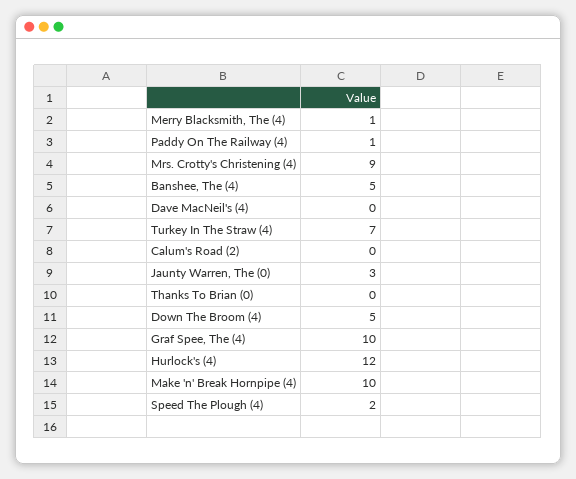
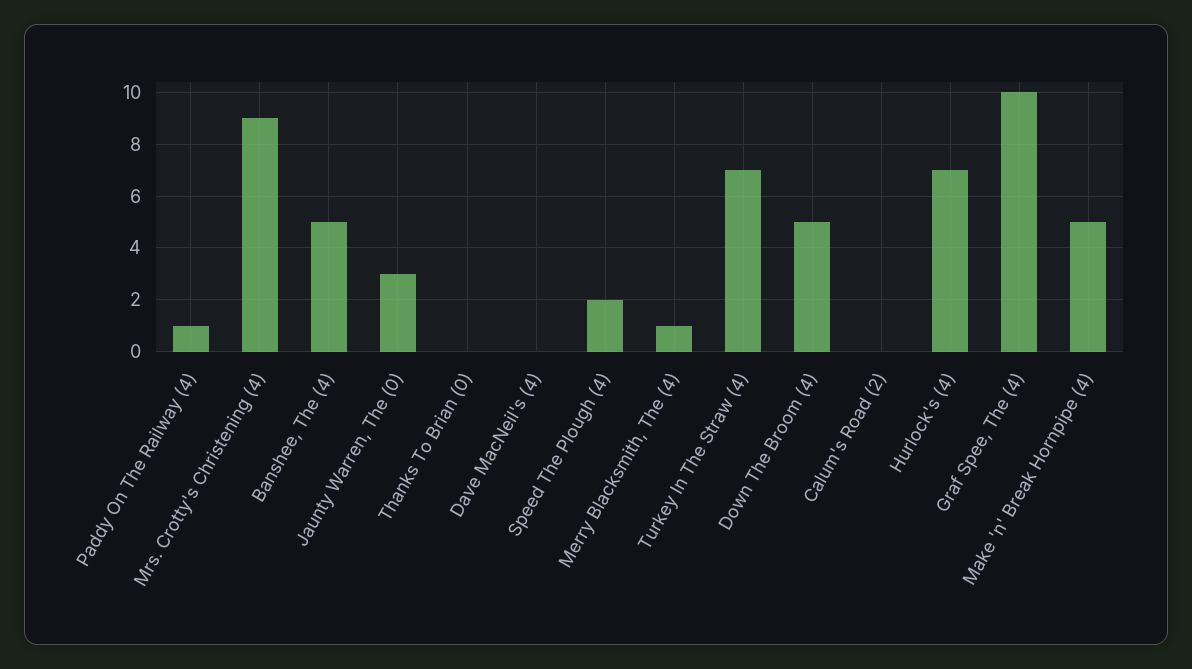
  {
    "Merry Blacksmith, The (4)": 1,
    "Paddy On The Railway (4)": 1,
    "Mrs. Crotty's Christening (4)": 9,
    "Banshee, The (4)": 5,
    "Dave MacNeil's (4)": 0,
    "Turkey In The Straw (4)": 7,
    "Calum's Road (2)": 0,
    "Jaunty Warren, The (0)": 3,
    "Thanks To Brian (0)": 0,
    "Down The Broom (4)": 5,
    "Graf Spee, The (4)": 10,
-   "Hurlock's (4)": 12,
+   "Hurlock's (4)": 7,
-   "Make 'n' Break Hornpipe (4)": 10,
+   "Make 'n' Break Hornpipe (4)": 5,
    "Speed The Plough (4)": 2
  }

